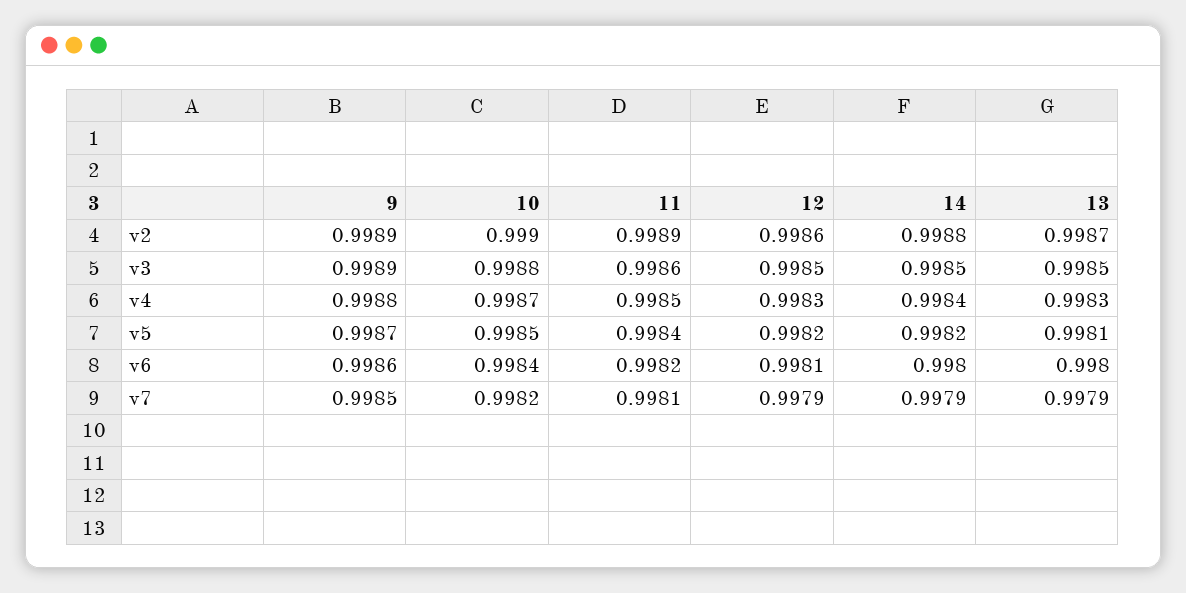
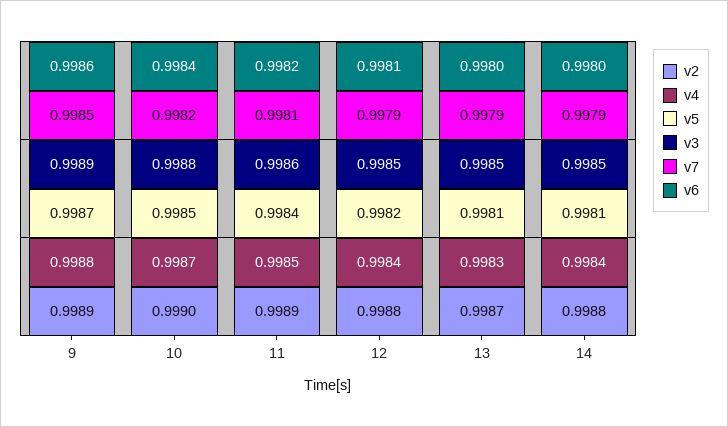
  {
    "v2": {
      "9": 0.9989,
      "10": 0.999,
      "11": 0.9989,
-     "12": 0.9986,
+     "12": 0.9988,
      "14": 0.9988,
      "13": 0.9987
    },
    "v3": {
      "9": 0.9989,
      "10": 0.9988,
      "11": 0.9986,
      "12": 0.9985,
      "14": 0.9985,
      "13": 0.9985
    },
    "v4": {
      "9": 0.9988,
      "10": 0.9987,
      "11": 0.9985,
-     "12": 0.9983,
+     "12": 0.9984,
      "14": 0.9984,
      "13": 0.9983
    },
    "v5": {
      "9": 0.9987,
      "10": 0.9985,
      "11": 0.9984,
      "12": 0.9982,
-     "14": 0.9982,
+     "14": 0.9981,
      "13": 0.9981
    },
    "v6": {
      "9": 0.9986,
      "10": 0.9984,
      "11": 0.9982,
      "12": 0.9981,
      "14": 0.998,
      "13": 0.998
    },
    "v7": {
      "9": 0.9985,
      "10": 0.9982,
      "11": 0.9981,
      "12": 0.9979,
      "14": 0.9979,
      "13": 0.9979
    }
  }

